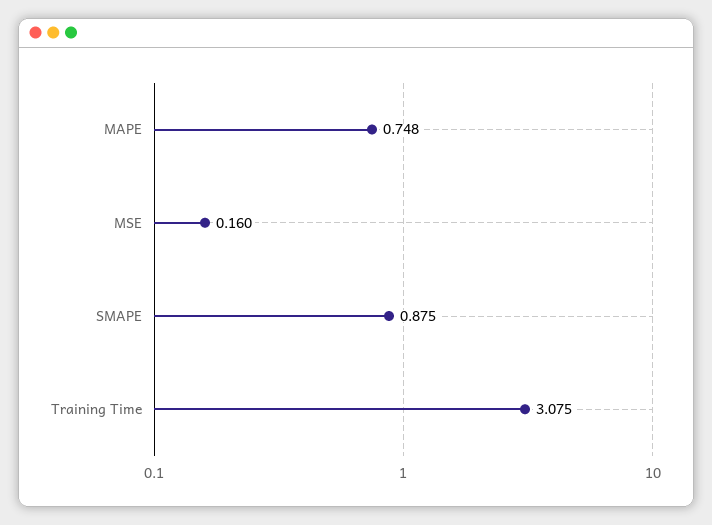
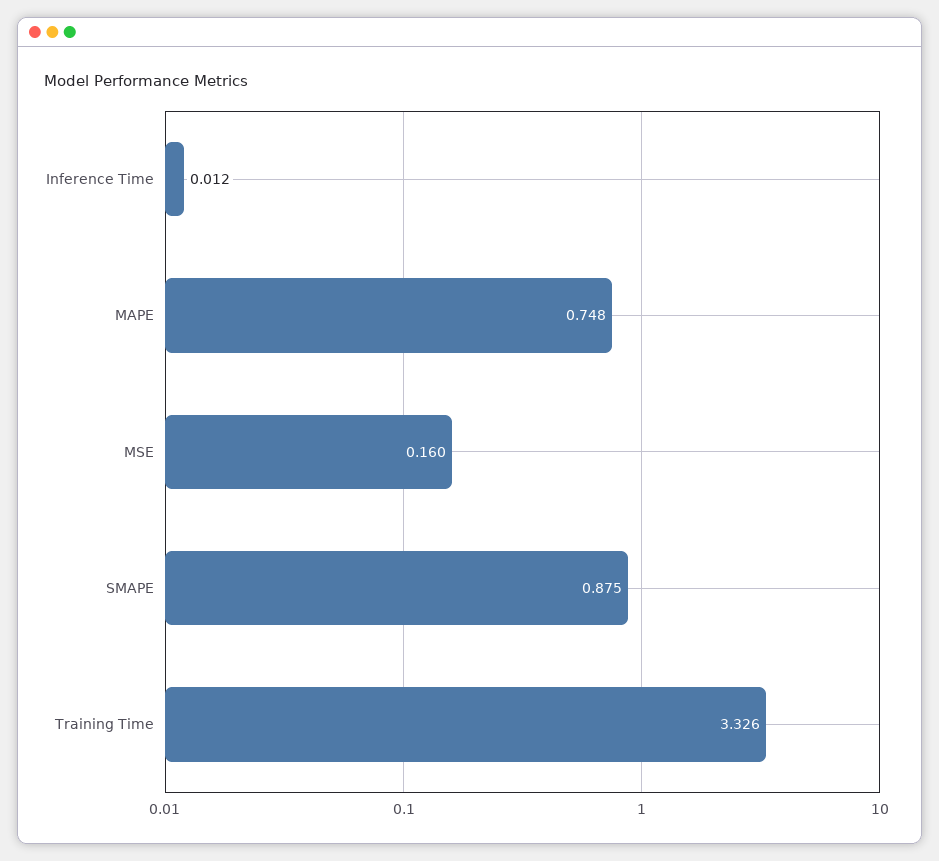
  {
    "MAPE": 0.748,
    "MSE": 0.16,
    "SMAPE": 0.875,
-   "Training Time": 3.075
+   "Training Time": 3.326,
+   "Inference Time": 0.012
  }

